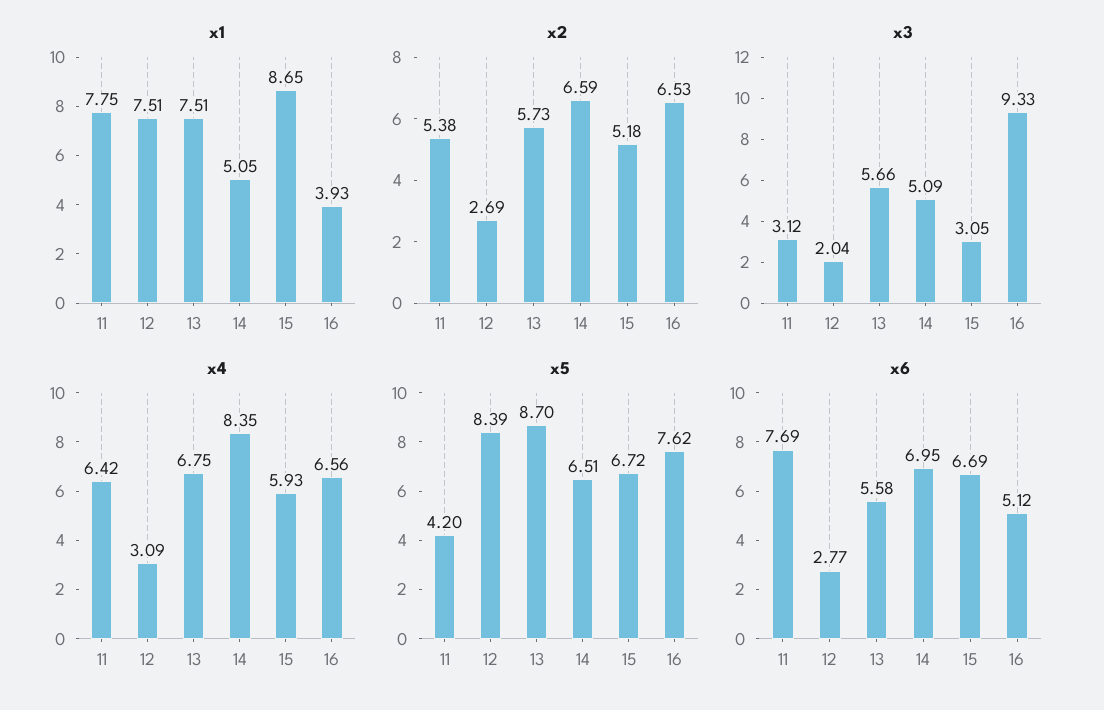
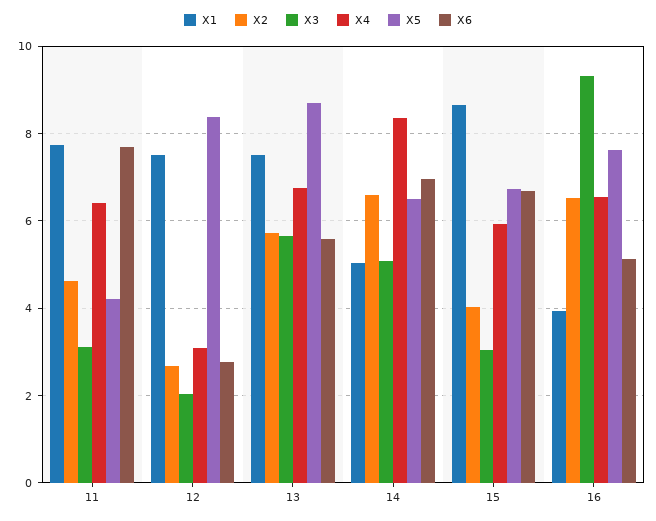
  {
    "x1": {
      "11": 7.75,
      "12": 7.51,
      "13": 7.51,
      "14": 5.05,
      "15": 8.65,
      "16": 3.93
    },
    "x2": {
-     "11": 5.38,
+     "11": 4.6,
      "12": 2.69,
      "13": 5.73,
      "14": 6.59,
-     "15": 5.18,
+     "15": 4,
      "16": 6.53
    },
    "x3": {
      "11": 3.12,
      "12": 2.04,
      "13": 5.66,
      "14": 5.09,
      "15": 3.05,
      "16": 9.33
    },
    "x4": {
      "11": 6.42,
      "12": 3.09,
      "13": 6.75,
      "14": 8.35,
      "15": 5.93,
      "16": 6.56
    },
    "x5": {
      "11": 4.2,
      "12": 8.39,
      "13": 8.7,
      "14": 6.51,
      "15": 6.72,
      "16": 7.62
    },
    "x6": {
      "11": 7.69,
      "12": 2.77,
      "13": 5.58,
      "14": 6.95,
      "15": 6.69,
      "16": 5.12
    }
  }

